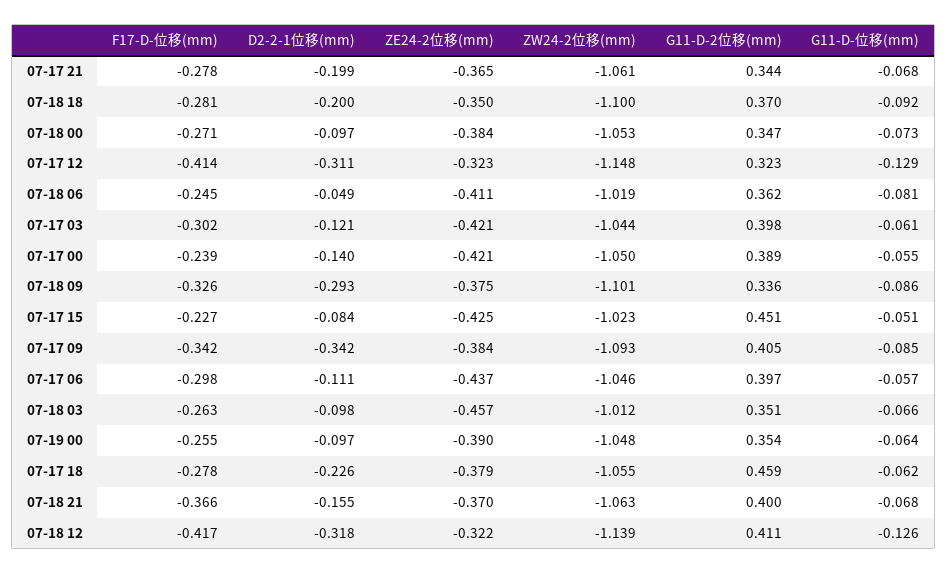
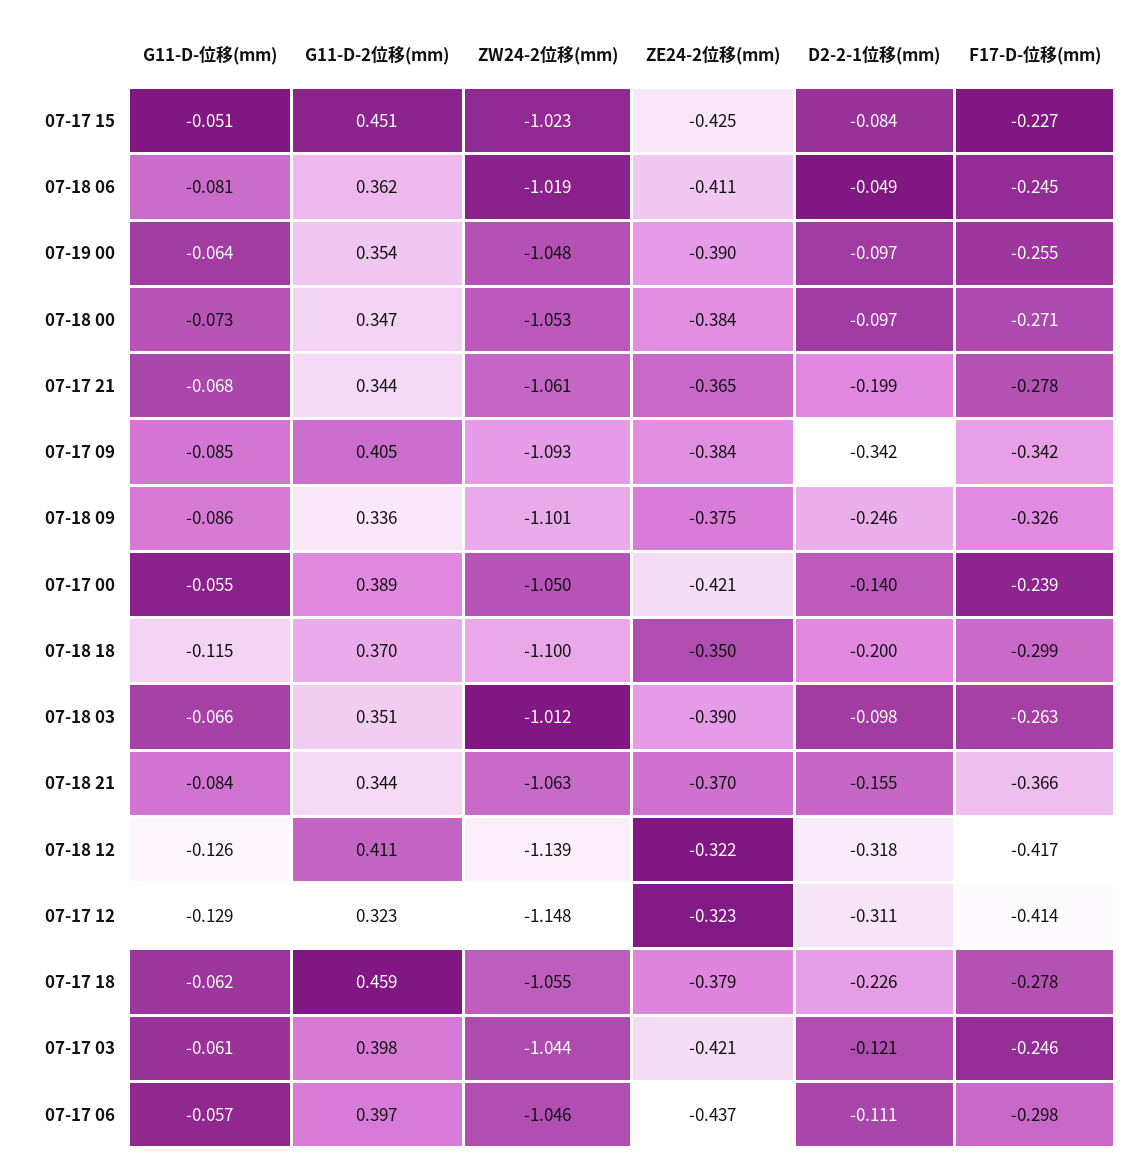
  {
    "F17-D-位移(mm)": {
      "07-17 21": -0.278,
-     "07-18 18": -0.281,
+     "07-18 18": -0.299,
      "07-18 00": -0.271,
      "07-17 12": -0.414,
      "07-18 06": -0.245,
-     "07-17 03": -0.302,
+     "07-17 03": -0.246,
      "07-17 00": -0.239,
      "07-18 09": -0.326,
      "07-17 15": -0.227,
      "07-17 09": -0.342,
      "07-17 06": -0.298,
      "07-18 03": -0.263,
      "07-19 00": -0.255,
      "07-17 18": -0.278,
      "07-18 21": -0.366,
      "07-18 12": -0.417
    },
    "D2-2-1位移(mm)": {
      "07-17 21": -0.199,
      "07-18 18": -0.2,
      "07-18 00": -0.097,
      "07-17 12": -0.311,
      "07-18 06": -0.049,
      "07-17 03": -0.121,
      "07-17 00": -0.14,
-     "07-18 09": -0.293,
+     "07-18 09": -0.246,
      "07-17 15": -0.084,
      "07-17 09": -0.342,
      "07-17 06": -0.111,
      "07-18 03": -0.098,
      "07-19 00": -0.097,
      "07-17 18": -0.226,
      "07-18 21": -0.155,
      "07-18 12": -0.318
    },
    "ZE24-2位移(mm)": {
      "07-17 21": -0.365,
      "07-18 18": -0.35,
      "07-18 00": -0.384,
      "07-17 12": -0.323,
      "07-18 06": -0.411,
      "07-17 03": -0.421,
      "07-17 00": -0.421,
      "07-18 09": -0.375,
      "07-17 15": -0.425,
      "07-17 09": -0.384,
      "07-17 06": -0.437,
-     "07-18 03": -0.457,
+     "07-18 03": -0.39,
      "07-19 00": -0.39,
      "07-17 18": -0.379,
      "07-18 21": -0.37,
      "07-18 12": -0.322
    },
    "ZW24-2位移(mm)": {
      "07-17 21": -1.061,
      "07-18 18": -1.1,
      "07-18 00": -1.053,
      "07-17 12": -1.148,
      "07-18 06": -1.019,
      "07-17 03": -1.044,
      "07-17 00": -1.05,
      "07-18 09": -1.101,
      "07-17 15": -1.023,
      "07-17 09": -1.093,
      "07-17 06": -1.046,
      "07-18 03": -1.012,
      "07-19 00": -1.048,
      "07-17 18": -1.055,
      "07-18 21": -1.063,
      "07-18 12": -1.139
    },
    "G11-D-2位移(mm)": {
      "07-17 21": 0.344,
      "07-18 18": 0.37,
      "07-18 00": 0.347,
      "07-17 12": 0.323,
      "07-18 06": 0.362,
      "07-17 03": 0.398,
      "07-17 00": 0.389,
      "07-18 09": 0.336,
      "07-17 15": 0.451,
      "07-17 09": 0.405,
      "07-17 06": 0.397,
      "07-18 03": 0.351,
      "07-19 00": 0.354,
      "07-17 18": 0.459,
-     "07-18 21": 0.4,
+     "07-18 21": 0.344,
      "07-18 12": 0.411
    },
    "G11-D-位移(mm)": {
      "07-17 21": -0.068,
-     "07-18 18": -0.092,
+     "07-18 18": -0.115,
      "07-18 00": -0.073,
      "07-17 12": -0.129,
      "07-18 06": -0.081,
      "07-17 03": -0.061,
      "07-17 00": -0.055,
      "07-18 09": -0.086,
      "07-17 15": -0.051,
      "07-17 09": -0.085,
      "07-17 06": -0.057,
      "07-18 03": -0.066,
      "07-19 00": -0.064,
      "07-17 18": -0.062,
-     "07-18 21": -0.068,
+     "07-18 21": -0.084,
      "07-18 12": -0.126
    }
  }

